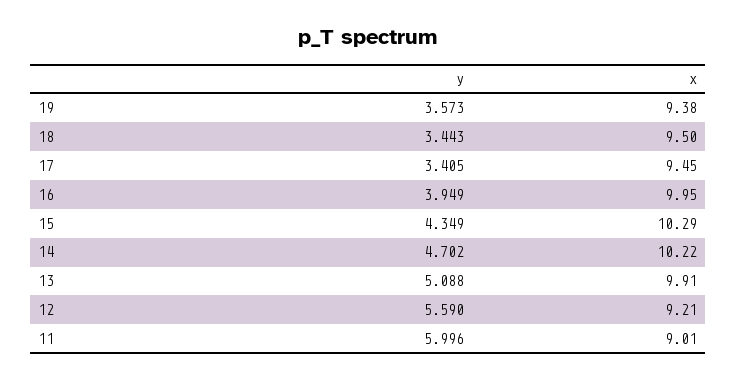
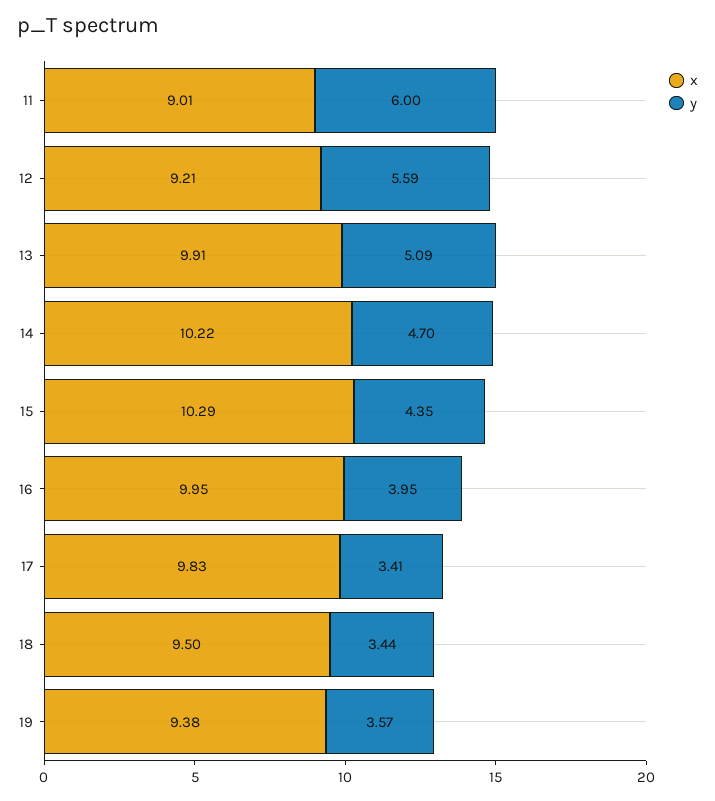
  {
    "y": {
      "19": 3.573,
      "18": 3.443,
      "17": 3.405,
      "16": 3.949,
      "15": 4.349,
      "14": 4.702,
      "13": 5.088,
      "12": 5.59,
      "11": 5.996
    },
    "x": {
      "19": 9.38,
      "18": 9.5,
-     "17": 9.45,
+     "17": 9.83,
      "16": 9.95,
      "15": 10.29,
      "14": 10.22,
      "13": 9.91,
      "12": 9.21,
      "11": 9.01
    }
  }

